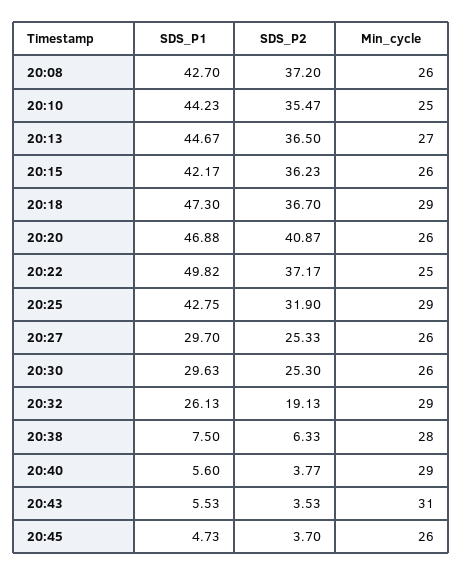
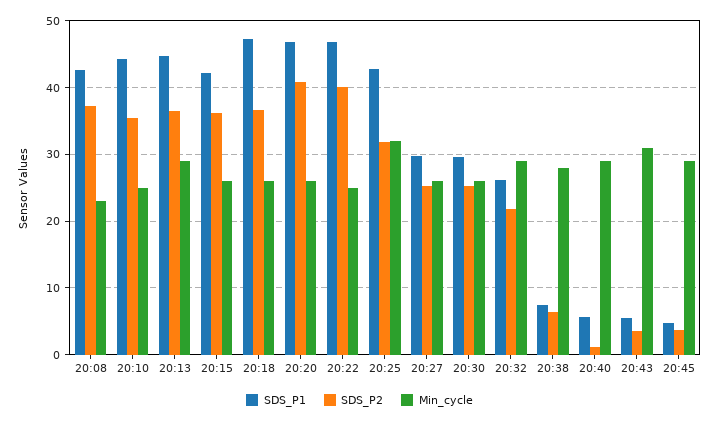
  {
    "SDS_P1": {
      "20:08": 42.7,
      "20:10": 44.23,
      "20:13": 44.67,
      "20:15": 42.17,
      "20:18": 47.3,
      "20:20": 46.88,
-     "20:22": 49.82,
+     "20:22": 47,
      "20:25": 42.75,
      "20:27": 29.7,
      "20:30": 29.63,
      "20:32": 26.13,
      "20:38": 7.5,
      "20:40": 5.6,
      "20:43": 5.53,
      "20:45": 4.73
    },
    "SDS_P2": {
      "20:08": 37.2,
      "20:10": 35.47,
      "20:13": 36.5,
      "20:15": 36.23,
      "20:18": 36.7,
      "20:20": 40.87,
-     "20:22": 37.17,
+     "20:22": 40,
      "20:25": 31.9,
      "20:27": 25.33,
      "20:30": 25.3,
-     "20:32": 19.13,
+     "20:32": 22,
      "20:38": 6.33,
-     "20:40": 3.77,
+     "20:40": 1,
      "20:43": 3.53,
      "20:45": 3.7
    },
    "Min_cycle": {
-     "20:08": 26,
+     "20:08": 23,
      "20:10": 25,
-     "20:13": 27,
+     "20:13": 29,
      "20:15": 26,
-     "20:18": 29,
+     "20:18": 26,
      "20:20": 26,
      "20:22": 25,
-     "20:25": 29,
+     "20:25": 32,
      "20:27": 26,
      "20:30": 26,
      "20:32": 29,
      "20:38": 28,
      "20:40": 29,
      "20:43": 31,
-     "20:45": 26
+     "20:45": 29
    }
  }

